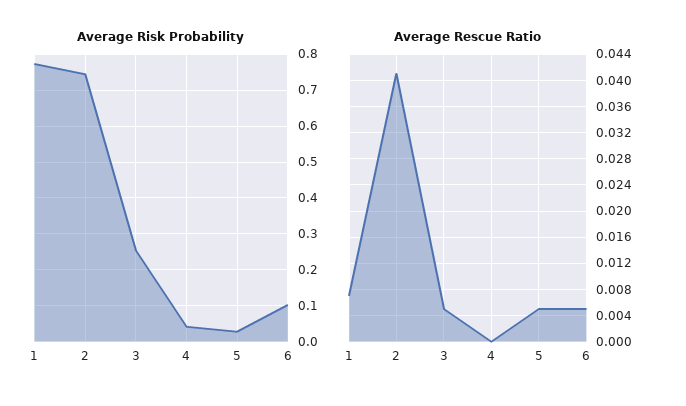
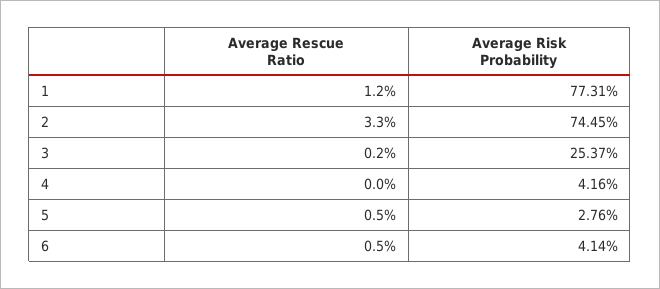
  {
    "Average Risk Probability": {
      "1": 0.7731,
      "2": 0.7445,
      "3": 0.2537,
      "4": 0.0416,
      "5": 0.0276,
-     "6": 0.1
+     "6": 0.0414
    },
    "Average Rescue Ratio": {
-     "1": 0.007,
+     "1": 0.012,
-     "2": 0.041,
+     "2": 0.033,
-     "3": 0.005,
+     "3": 0.002,
      "4": 0,
      "5": 0.005,
      "6": 0.005
    }
  }

